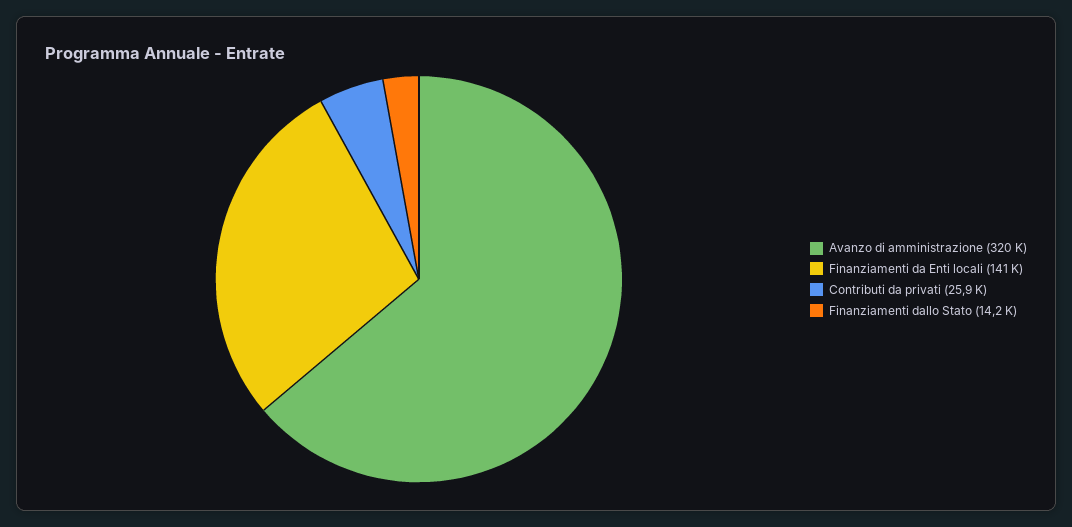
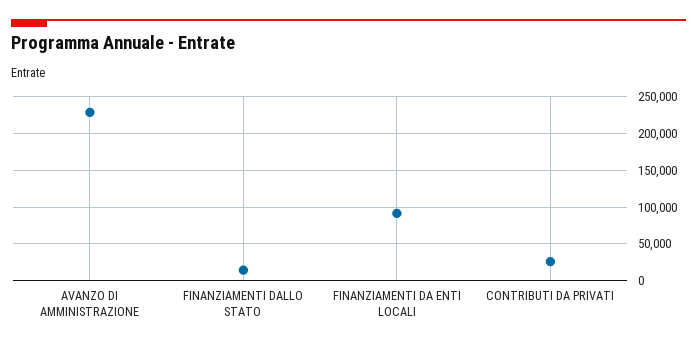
  {
-   "Avanzo di amministrazione": 320000,
+   "Avanzo di amministrazione": 230000,
-   "Finanziamenti da Enti locali": 141000,
+   "Finanziamenti da Enti locali": 90000,
    "Contributi da privati": 25900,
    "Finanziamenti dallo Stato": 14200
  }

